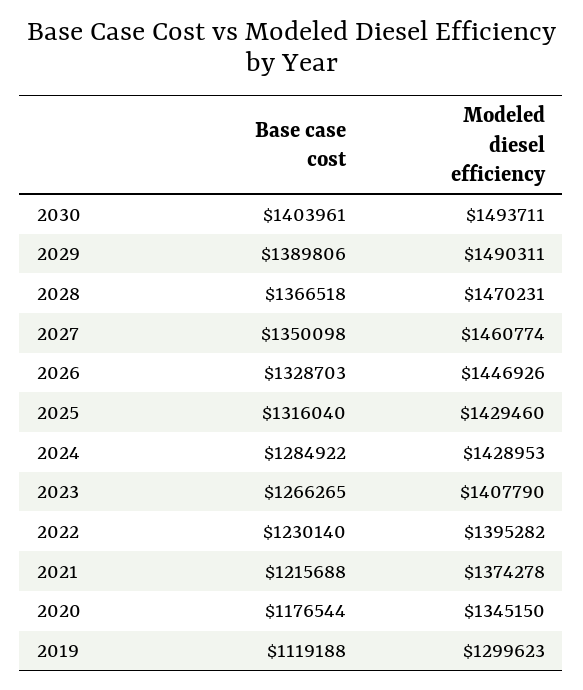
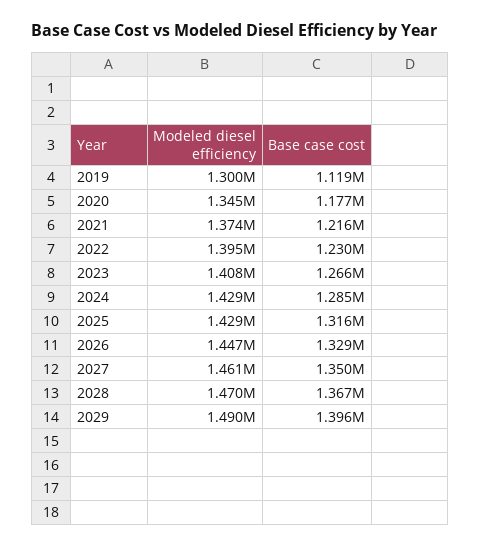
  {
    "Base case cost": {
-     "2030": 1403961,
-     "2029": 1389806,
+     "2029": 1396000,
      "2028": 1366518,
      "2027": 1350098,
      "2026": 1328703,
      "2025": 1316040,
      "2024": 1284922,
      "2023": 1266265,
      "2022": 1230140,
      "2021": 1215688,
      "2020": 1176544,
      "2019": 1119188
    },
    "Modeled diesel efficiency": {
-     "2030": 1493711,
      "2029": 1490311,
      "2028": 1470231,
      "2027": 1460774,
      "2026": 1446926,
      "2025": 1429460,
      "2024": 1428953,
      "2023": 1407790,
      "2022": 1395282,
      "2021": 1374278,
      "2020": 1345150,
      "2019": 1299623
    }
  }

